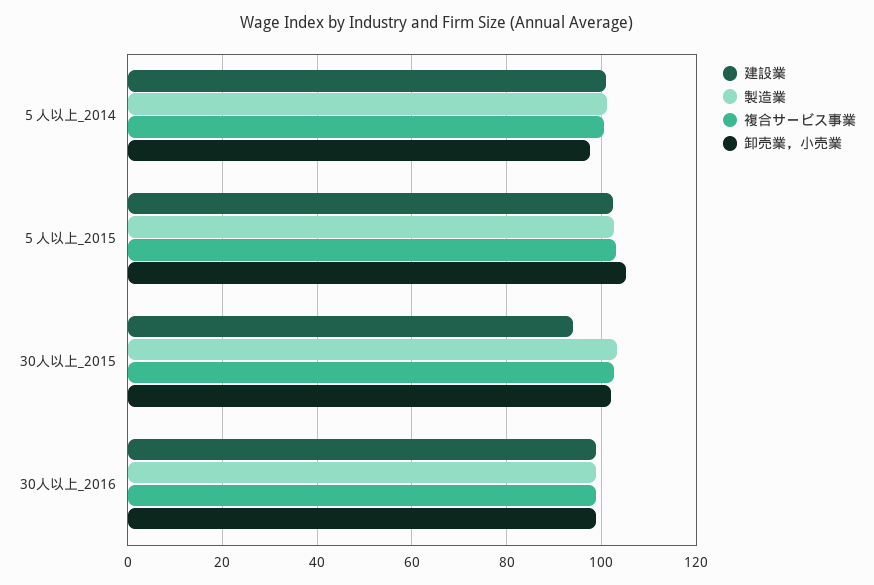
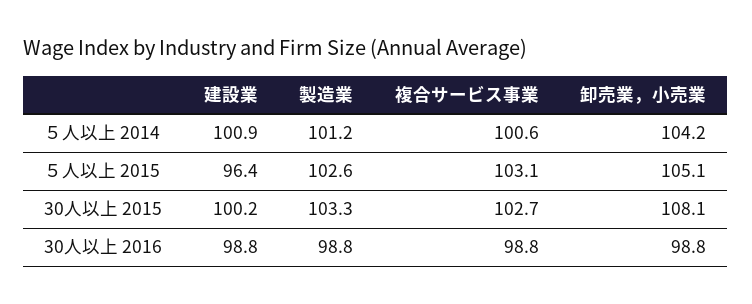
  {
    "建設業": {
      "５人以上_2014": 100.9,
-     "５人以上_2015": 102,
+     "５人以上_2015": 96.4,
-     "30人以上_2015": 94,
+     "30人以上_2015": 100.2,
      "30人以上_2016": 98.8
    },
    "製造業": {
      "５人以上_2014": 101.2,
      "５人以上_2015": 102.6,
      "30人以上_2015": 103.3,
      "30人以上_2016": 98.8
    },
    "複合サービス事業": {
      "５人以上_2014": 100.6,
      "５人以上_2015": 103.1,
      "30人以上_2015": 102.7,
      "30人以上_2016": 98.8
    },
    "卸売業，小売業": {
-     "５人以上_2014": 98,
+     "５人以上_2014": 104.2,
      "５人以上_2015": 105.1,
-     "30人以上_2015": 102,
+     "30人以上_2015": 108.1,
      "30人以上_2016": 98.8
    }
  }

